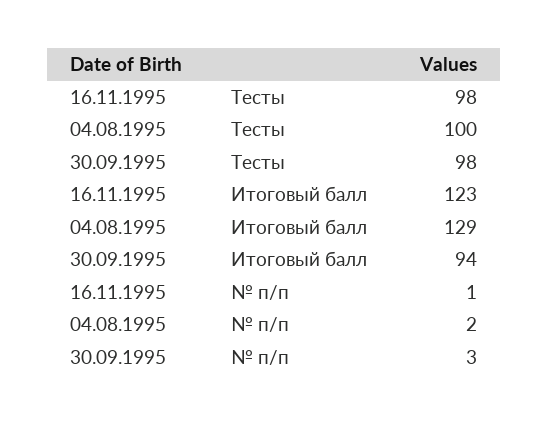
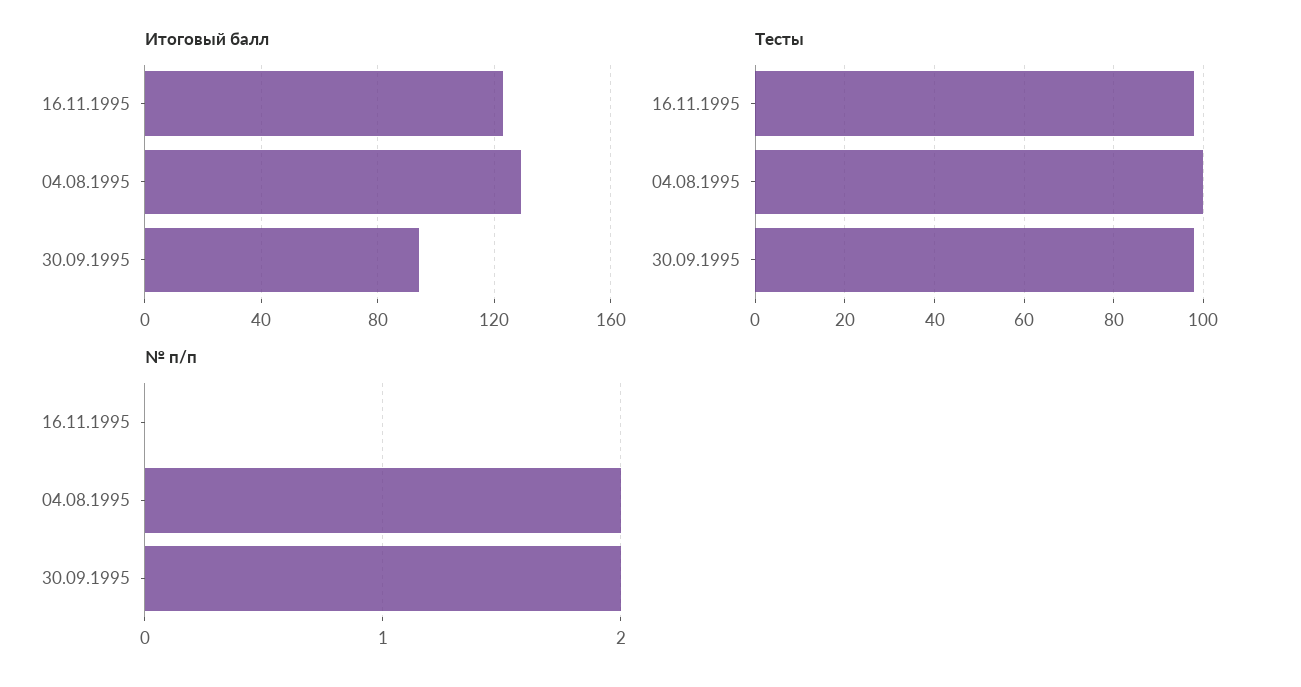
  {
    "Тесты": {
      "16.11.1995": 98,
      "04.08.1995": 100,
      "30.09.1995": 98
    },
    "Итоговый балл": {
      "16.11.1995": 123,
      "04.08.1995": 129,
      "30.09.1995": 94
    },
    "№ п/п": {
-     "16.11.1995": 1,
+     "16.11.1995": 0,
      "04.08.1995": 2,
-     "30.09.1995": 3
+     "30.09.1995": 2
    }
  }

